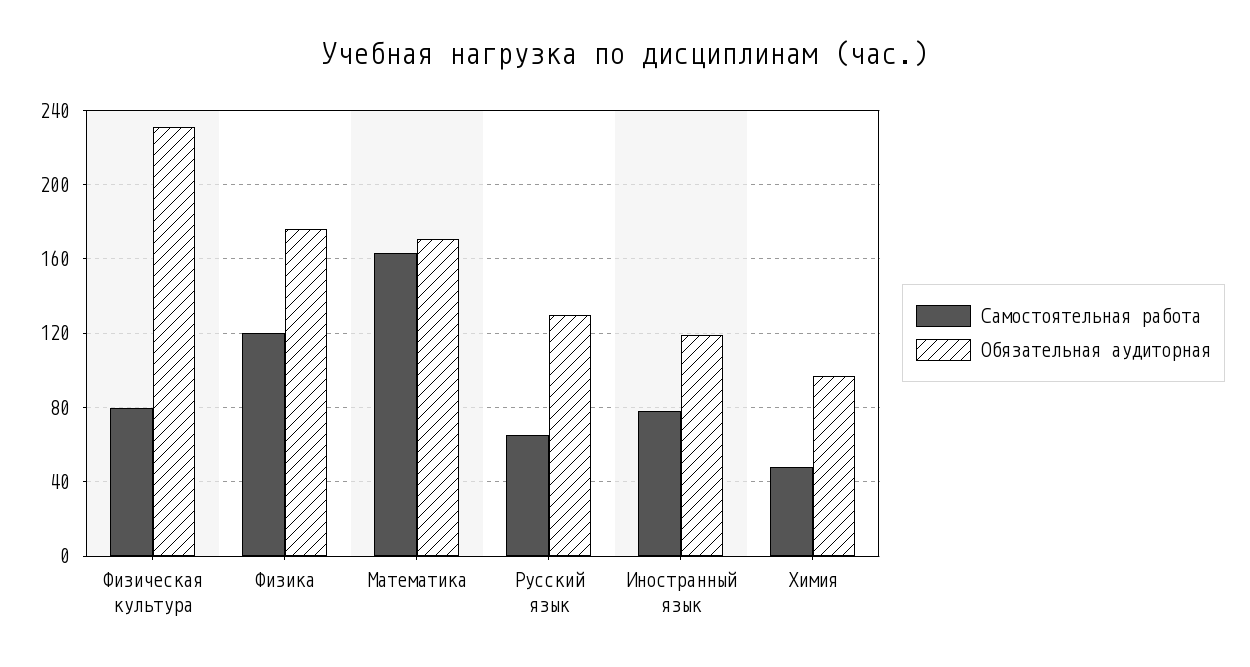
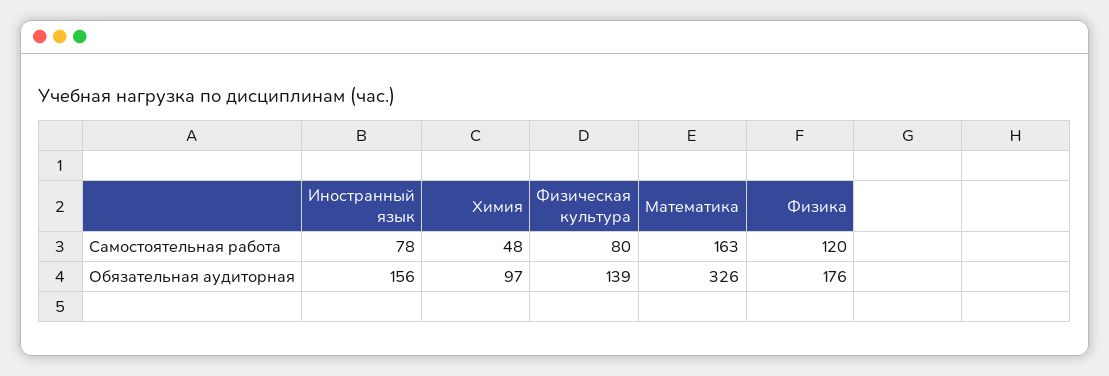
  {
    "Самостоятельная работа": {
      "Физическая культура": 80,
      "Физика": 120,
      "Математика": 163,
-     "Русский язык": 65,
      "Иностранный язык": 78,
      "Химия": 48
    },
    "Обязательная аудиторная": {
-     "Физическая культура": 230,
+     "Физическая культура": 139,
      "Физика": 176,
-     "Математика": 170,
+     "Математика": 326,
-     "Русский язык": 130,
-     "Иностранный язык": 120,
+     "Иностранный язык": 156,
      "Химия": 97
    }
  }

